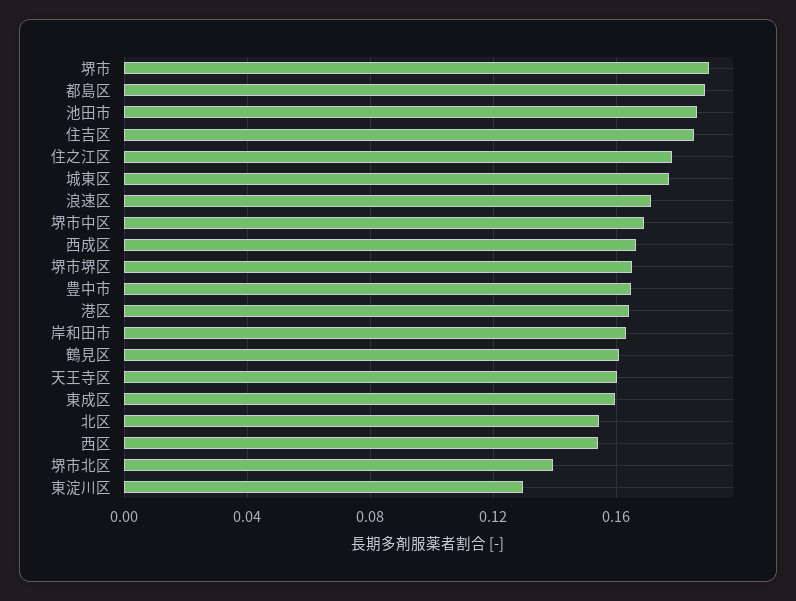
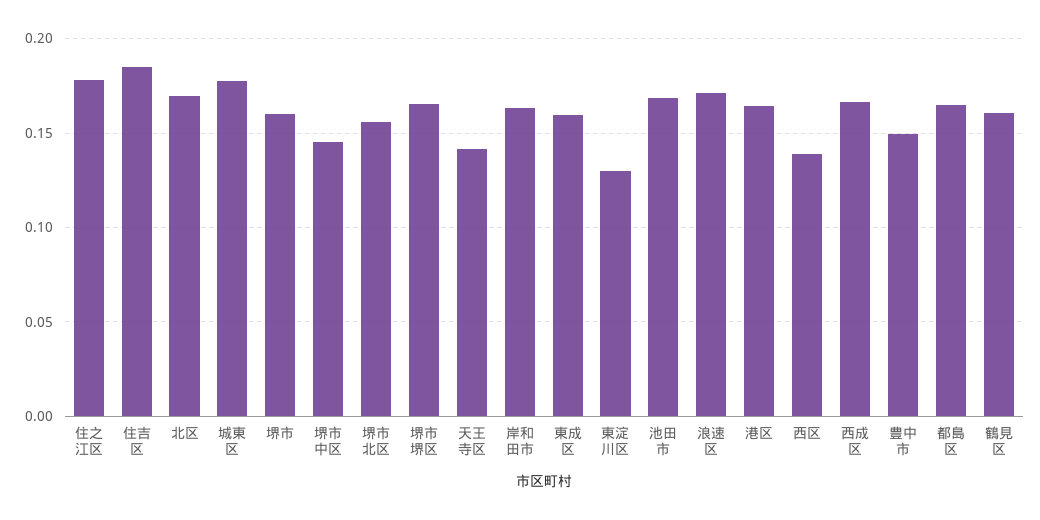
  {
-   "堺市": 0.19,
+   "堺市": 0.16,
-   "都島区": 0.19,
+   "都島区": 0.165,
-   "池田市": 0.185,
+   "池田市": 0.17,
    "住吉区": 0.185,
    "住之江区": 0.18,
    "城東区": 0.175,
    "浪速区": 0.17,
-   "堺市中区": 0.17,
+   "堺市中区": 0.145,
    "西成区": 0.165,
    "堺市堺区": 0.165,
-   "豊中市": 0.165,
+   "豊中市": 0.15,
    "港区": 0.165,
    "岸和田市": 0.165,
    "鶴見区": 0.16,
-   "天王寺区": 0.16,
+   "天王寺区": 0.14,
    "東成区": 0.16,
-   "北区": 0.155,
+   "北区": 0.17,
-   "西区": 0.155,
+   "西区": 0.14,
-   "堺市北区": 0.14,
+   "堺市北区": 0.155,
    "東淀川区": 0.13
  }

